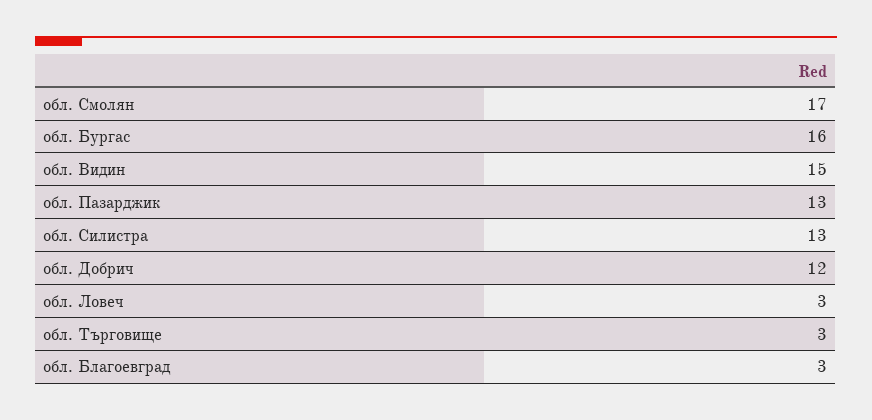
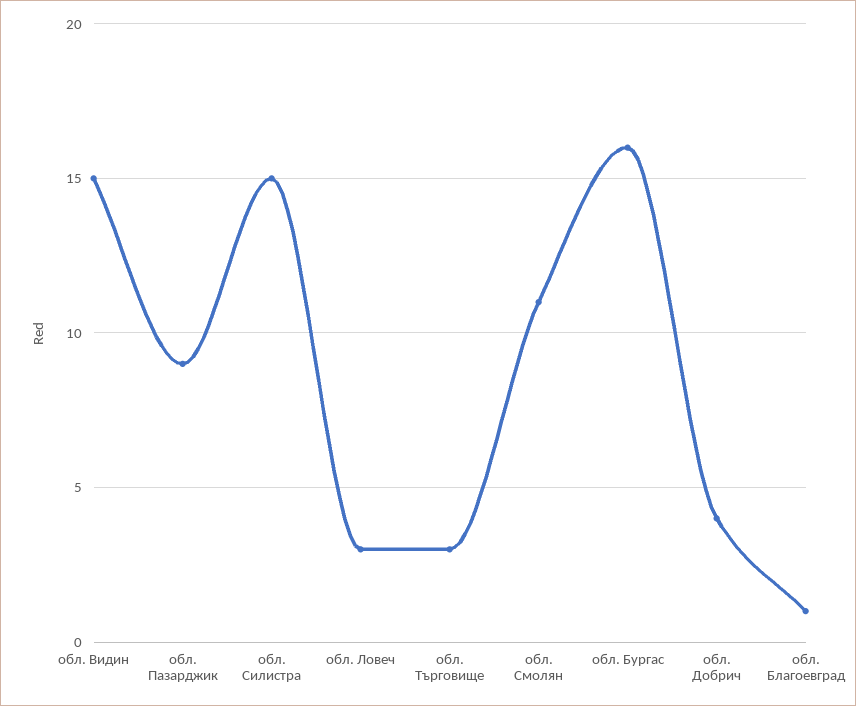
  {
-   "обл. Смолян": 17,
+   "обл. Смолян": 11,
    "обл. Бургас": 16,
    "обл. Видин": 15,
-   "обл. Пазарджик": 13,
+   "обл. Пазарджик": 9,
-   "обл. Силистра": 13,
+   "обл. Силистра": 15,
-   "обл. Добрич": 12,
+   "обл. Добрич": 4,
    "обл. Ловеч": 3,
    "обл. Търговище": 3,
-   "обл. Благоевград": 3
+   "обл. Благоевград": 1
  }

